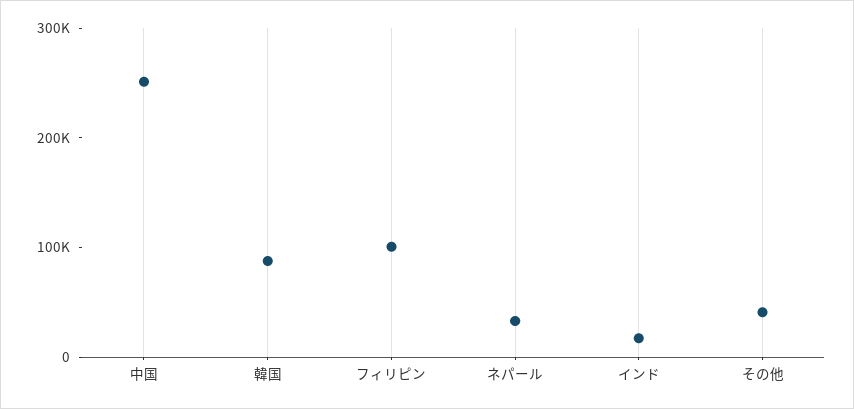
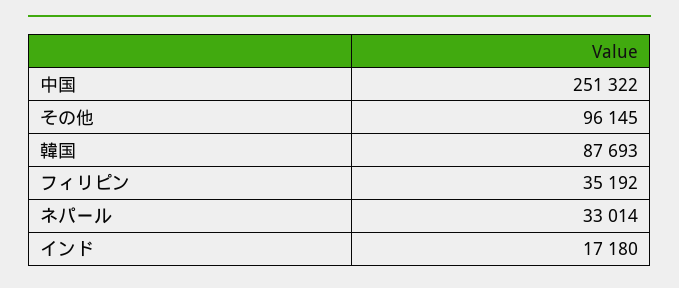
  {
    "中国": 251322,
    "韓国": 87693,
-   "フィリピン": 100000,
+   "フィリピン": 35192,
    "ネパール": 33014,
    "インド": 17180,
-   "その他": 40000
+   "その他": 96145
  }

